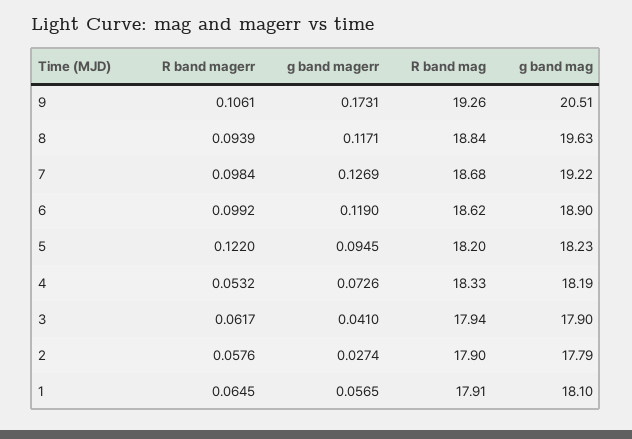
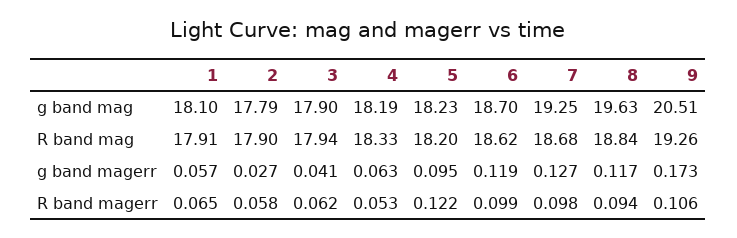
  {
    "R band magerr": {
      "9": 0.1061,
      "8": 0.0939,
      "7": 0.0984,
      "6": 0.0992,
      "5": 0.122,
      "4": 0.0532,
      "3": 0.0617,
      "2": 0.0576,
      "1": 0.0645
    },
    "g band magerr": {
      "9": 0.1731,
      "8": 0.1171,
      "7": 0.1269,
      "6": 0.119,
      "5": 0.0945,
-     "4": 0.0726,
+     "4": 0.063,
      "3": 0.041,
      "2": 0.0274,
      "1": 0.0565
    },
    "R band mag": {
      "9": 19.26,
      "8": 18.84,
      "7": 18.68,
      "6": 18.62,
      "5": 18.2,
      "4": 18.33,
      "3": 17.94,
      "2": 17.9,
      "1": 17.91
    },
    "g band mag": {
      "9": 20.51,
      "8": 19.63,
-     "7": 19.22,
+     "7": 19.25,
-     "6": 18.9,
+     "6": 18.7,
      "5": 18.23,
      "4": 18.19,
      "3": 17.9,
      "2": 17.79,
      "1": 18.1
    }
  }

